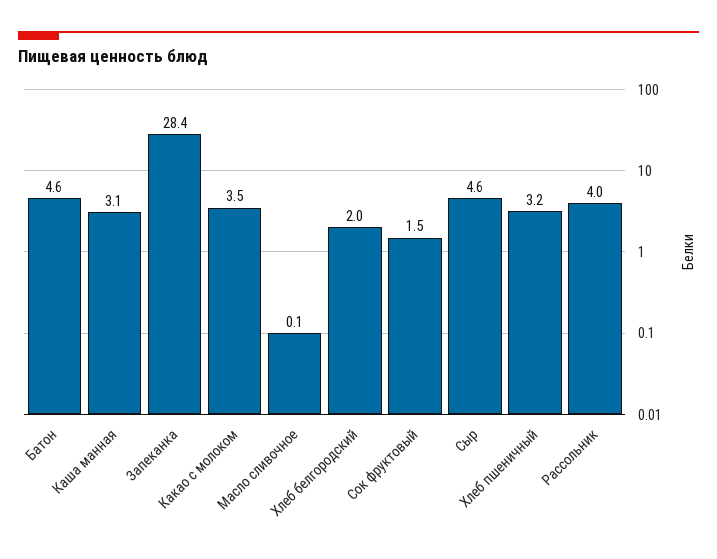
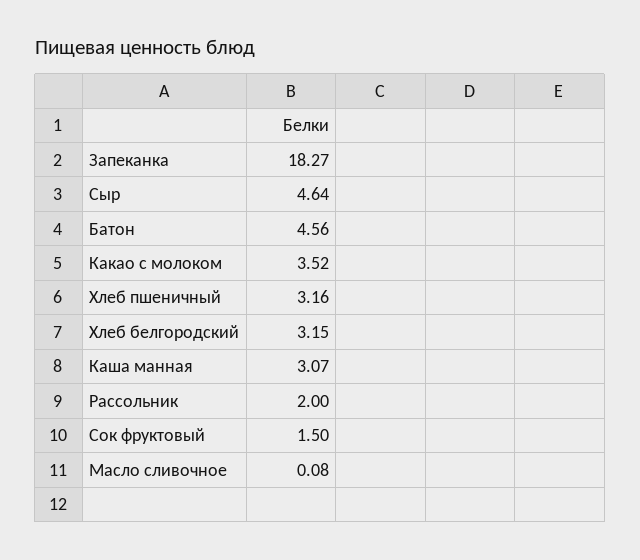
  {
    "Батон": 4.56,
    "Каша манная": 3.07,
-   "Запеканка": 28.4,
+   "Запеканка": 18.27,
    "Какао с молоком": 3.52,
    "Масло сливочное": 0.08,
-   "Хлеб белгородский": 2,
+   "Хлеб белгородский": 3.15,
    "Сок фруктовый": 1.5,
    "Сыр": 4.64,
    "Хлеб пшеничный": 3.16,
-   "Рассольник": 4
+   "Рассольник": 2
  }

